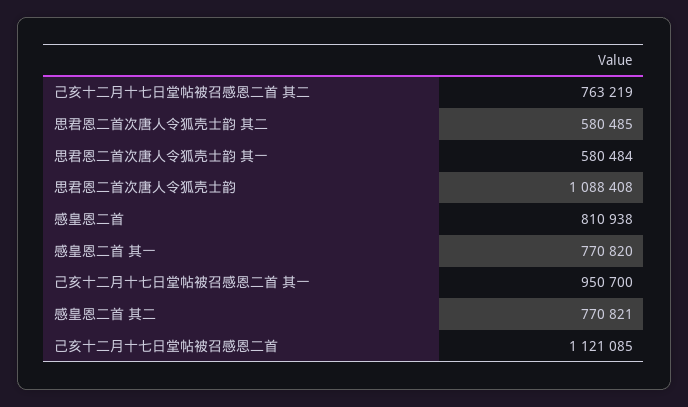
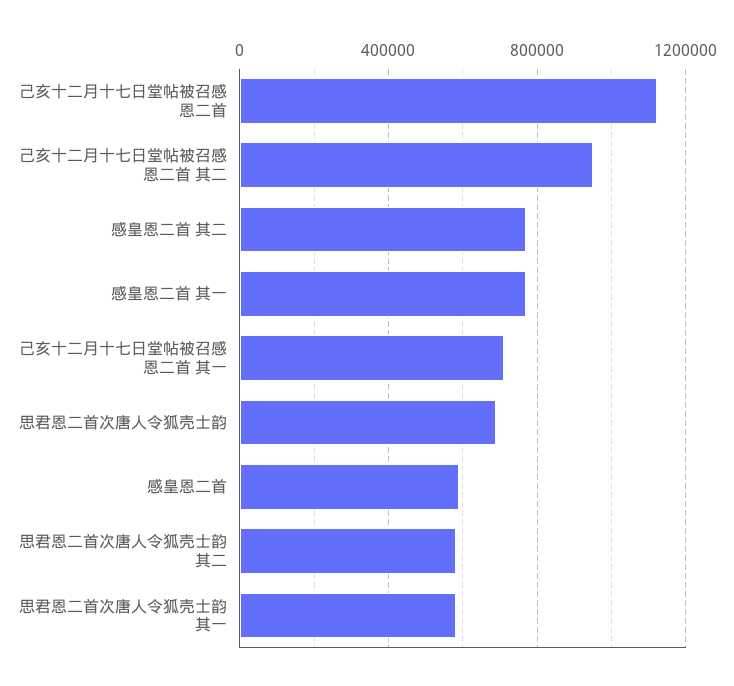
  {
-   "己亥十二月十七日堂帖被召感恩二首 其二": 763219,
+   "己亥十二月十七日堂帖被召感恩二首 其二": 950000,
    "思君恩二首次唐人令狐壳士韵 其二": 580485,
    "思君恩二首次唐人令狐壳士韵 其一": 580484,
-   "思君恩二首次唐人令狐壳士韵": 1088408,
+   "思君恩二首次唐人令狐壳士韵": 700000,
-   "感皇恩二首": 810938,
+   "感皇恩二首": 600000,
    "感皇恩二首 其一": 770820,
-   "己亥十二月十七日堂帖被召感恩二首 其一": 950700,
+   "己亥十二月十七日堂帖被召感恩二首 其一": 700000,
    "感皇恩二首 其二": 770821,
    "己亥十二月十七日堂帖被召感恩二首": 1121085
  }

